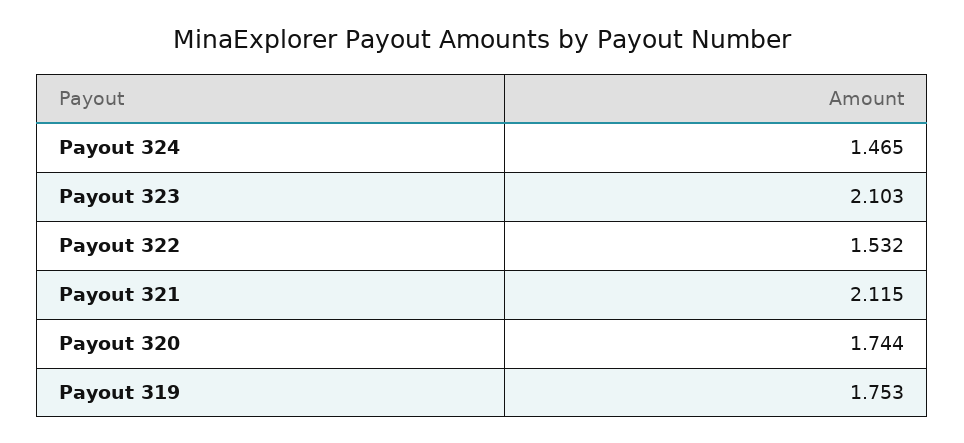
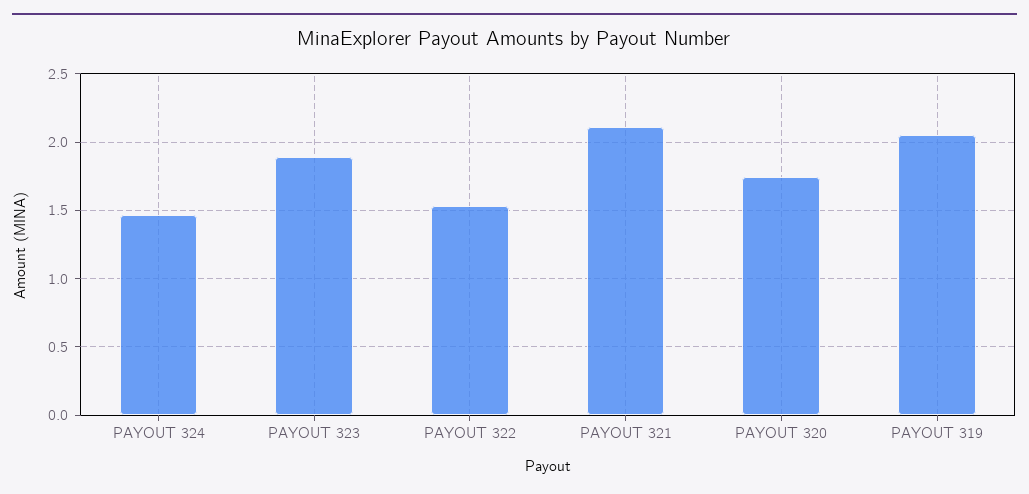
  {
    "Payout 324": 1.465,
-   "Payout 323": 2.103,
+   "Payout 323": 1.9,
    "Payout 322": 1.532,
    "Payout 321": 2.115,
    "Payout 320": 1.744,
-   "Payout 319": 1.753
+   "Payout 319": 2.05
  }

